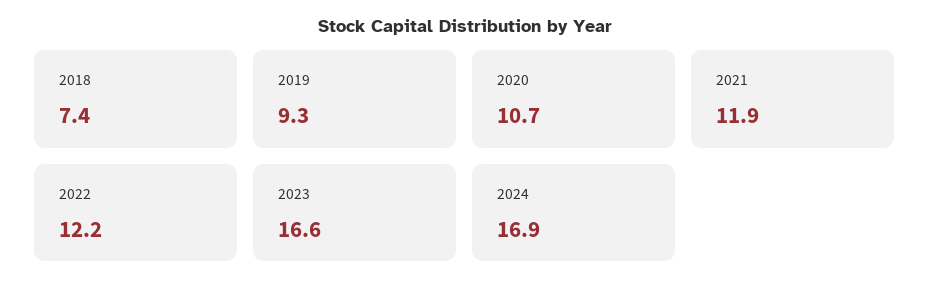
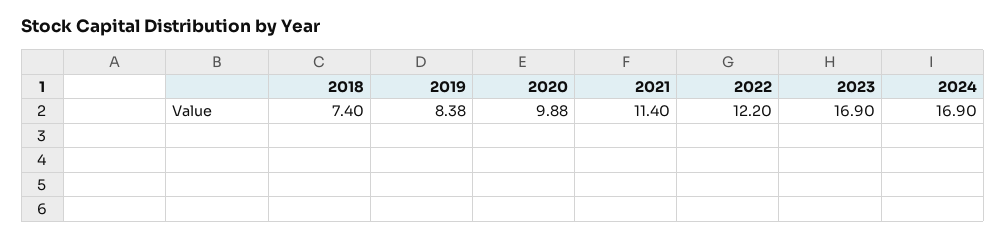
  {
    "2018": 7.4,
-   "2019": 9.3,
+   "2019": 8.38,
-   "2020": 10.7,
+   "2020": 9.88,
-   "2021": 11.9,
+   "2021": 11.4,
    "2022": 12.2,
-   "2023": 16.6,
+   "2023": 16.9,
    "2024": 16.9
  }

